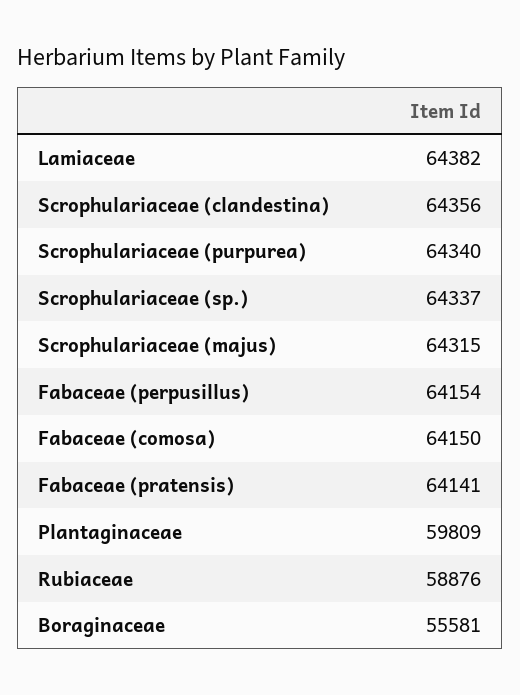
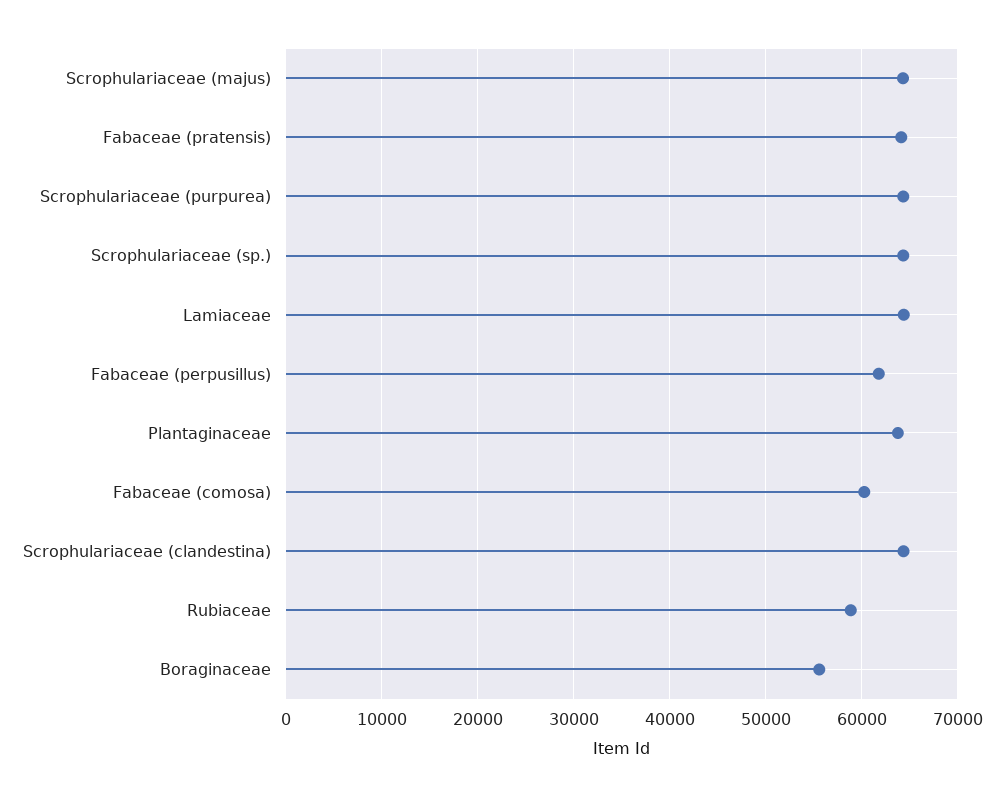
  {
    "Lamiaceae": 64382,
    "Scrophulariaceae (clandestina)": 64356,
    "Scrophulariaceae (purpurea)": 64340,
    "Scrophulariaceae (sp.)": 64337,
    "Scrophulariaceae (majus)": 64315,
-   "Fabaceae (perpusillus)": 64154,
+   "Fabaceae (perpusillus)": 62000,
-   "Fabaceae (comosa)": 64150,
+   "Fabaceae (comosa)": 60000,
    "Fabaceae (pratensis)": 64141,
-   "Plantaginaceae": 59809,
+   "Plantaginaceae": 64000,
    "Rubiaceae": 58876,
    "Boraginaceae": 55581
  }

